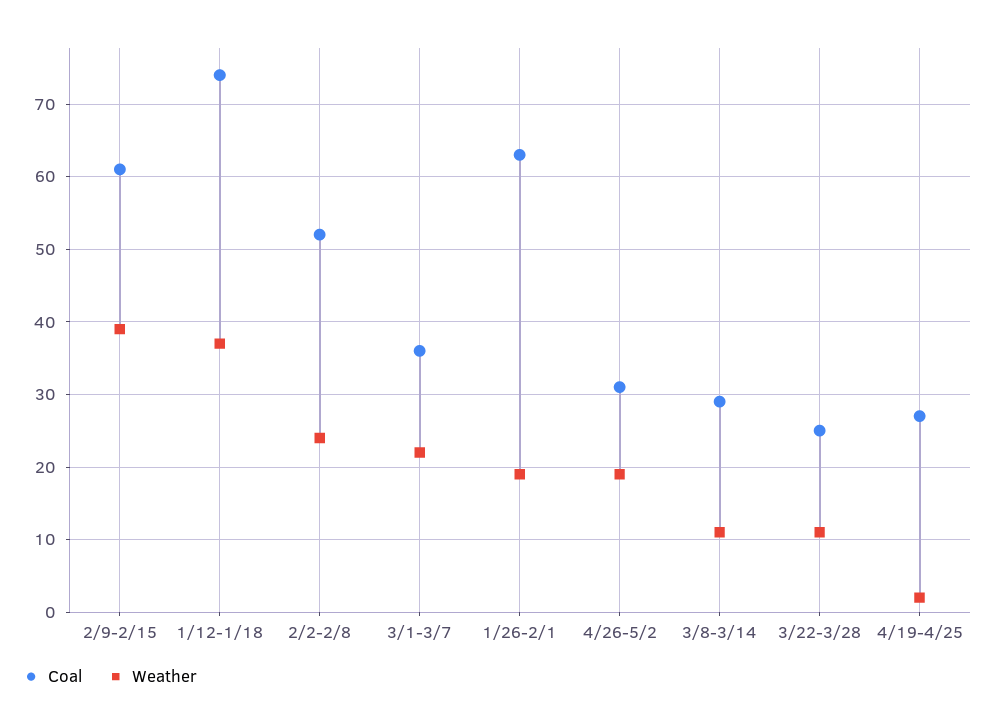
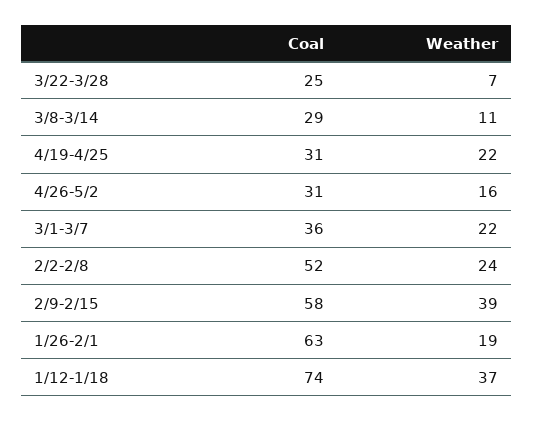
  {
    "Coal": {
-     "2/9-2/15": 61,
+     "2/9-2/15": 58,
      "1/12-1/18": 74,
      "2/2-2/8": 52,
      "3/1-3/7": 36,
      "1/26-2/1": 63,
      "4/26-5/2": 31,
      "3/8-3/14": 29,
      "3/22-3/28": 25,
-     "4/19-4/25": 27
+     "4/19-4/25": 31
    },
    "Weather": {
      "2/9-2/15": 39,
      "1/12-1/18": 37,
      "2/2-2/8": 24,
      "3/1-3/7": 22,
      "1/26-2/1": 19,
-     "4/26-5/2": 19,
+     "4/26-5/2": 16,
      "3/8-3/14": 11,
-     "3/22-3/28": 11,
+     "3/22-3/28": 7,
-     "4/19-4/25": 2
+     "4/19-4/25": 22
    }
  }

